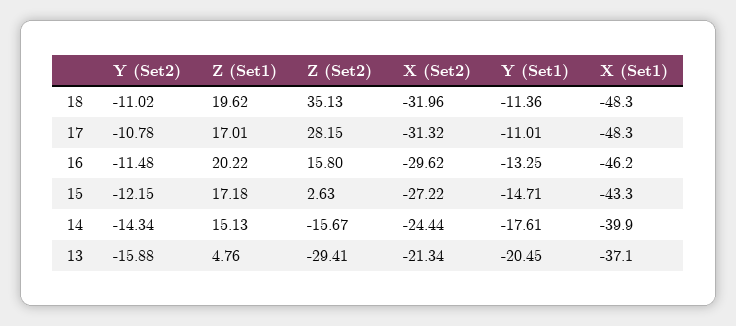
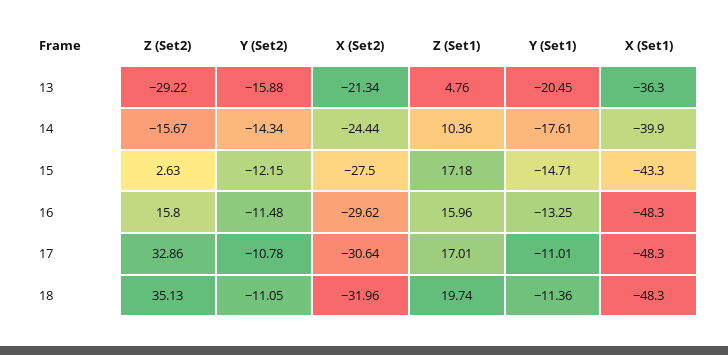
  {
    "Y (Set2)": {
-     "18": -11.02,
+     "18": -11.05,
      "17": -10.78,
      "16": -11.48,
      "15": -12.15,
      "14": -14.34,
      "13": -15.88
    },
    "Z (Set1)": {
-     "18": 19.62,
+     "18": 19.74,
      "17": 17.01,
-     "16": 20.22,
+     "16": 15.96,
      "15": 17.18,
-     "14": 15.13,
+     "14": 10.36,
      "13": 4.76
    },
    "Z (Set2)": {
      "18": 35.13,
-     "17": 28.15,
+     "17": 32.86,
      "16": 15.8,
      "15": 2.63,
      "14": -15.67,
-     "13": -29.41
+     "13": -29.22
    },
    "X (Set2)": {
      "18": -31.96,
-     "17": -31.32,
+     "17": -30.64,
      "16": -29.62,
-     "15": -27.22,
+     "15": -27.5,
      "14": -24.44,
      "13": -21.34
    },
    "Y (Set1)": {
      "18": -11.36,
      "17": -11.01,
      "16": -13.25,
      "15": -14.71,
      "14": -17.61,
      "13": -20.45
    },
    "X (Set1)": {
      "18": -48.3,
      "17": -48.3,
-     "16": -46.2,
+     "16": -48.3,
      "15": -43.3,
      "14": -39.9,
-     "13": -37.1
+     "13": -36.3
    }
  }

